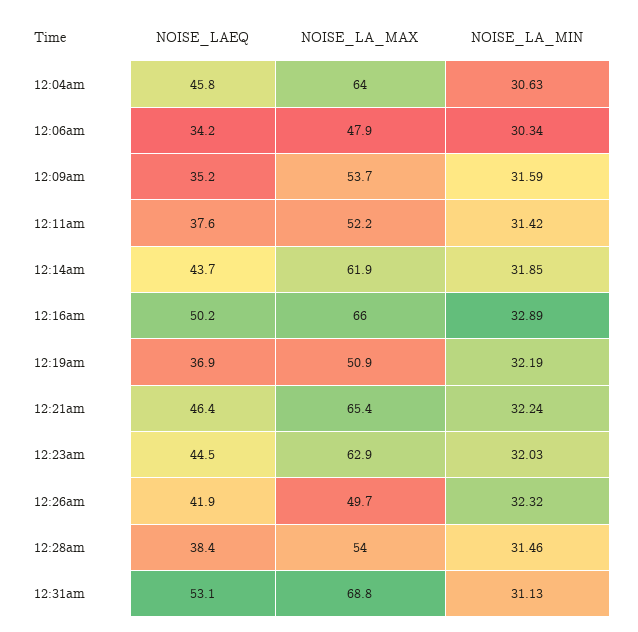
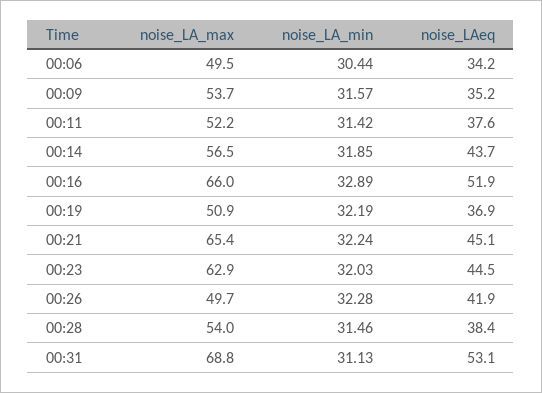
  {
    "NOISE_LAEQ": {
-     "12:04am": 45.8,
      "12:06am": 34.2,
      "12:09am": 35.2,
      "12:11am": 37.6,
      "12:14am": 43.7,
-     "12:16am": 50.2,
+     "12:16am": 51.9,
      "12:19am": 36.9,
-     "12:21am": 46.4,
+     "12:21am": 45.1,
      "12:23am": 44.5,
      "12:26am": 41.9,
      "12:28am": 38.4,
      "12:31am": 53.1
    },
    "NOISE_LA_MAX": {
-     "12:04am": 64,
-     "12:06am": 47.9,
+     "12:06am": 49.5,
      "12:09am": 53.7,
      "12:11am": 52.2,
-     "12:14am": 61.9,
+     "12:14am": 56.5,
      "12:16am": 66,
      "12:19am": 50.9,
      "12:21am": 65.4,
      "12:23am": 62.9,
      "12:26am": 49.7,
      "12:28am": 54,
      "12:31am": 68.8
    },
    "NOISE_LA_MIN": {
-     "12:04am": 30.63,
-     "12:06am": 30.34,
+     "12:06am": 30.44,
-     "12:09am": 31.59,
+     "12:09am": 31.57,
      "12:11am": 31.42,
      "12:14am": 31.85,
      "12:16am": 32.89,
      "12:19am": 32.19,
      "12:21am": 32.24,
      "12:23am": 32.03,
-     "12:26am": 32.32,
+     "12:26am": 32.28,
      "12:28am": 31.46,
      "12:31am": 31.13
    }
  }

